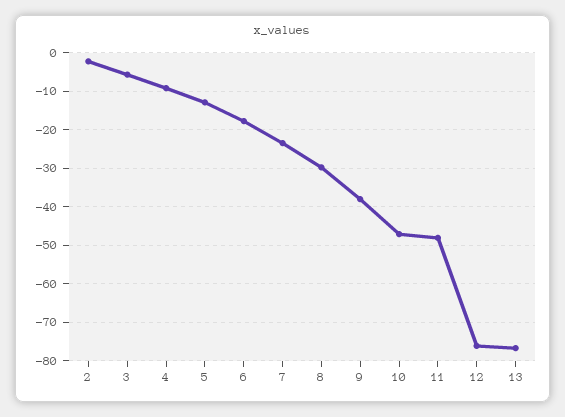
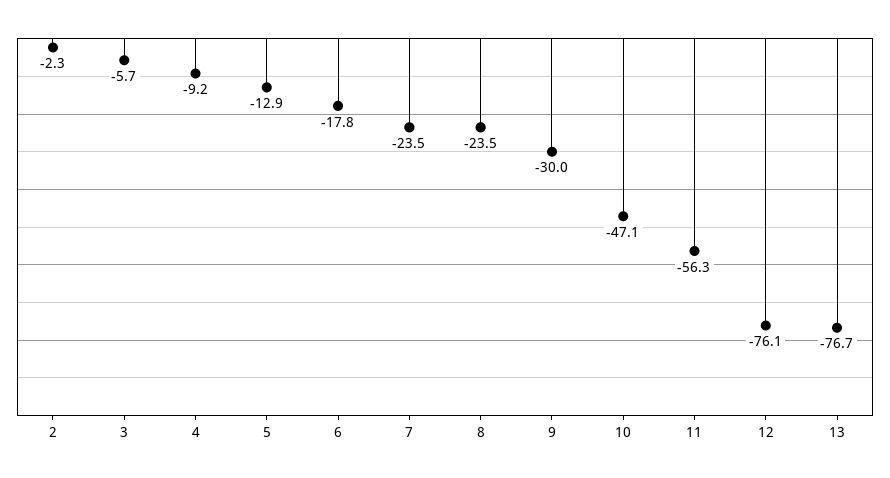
  {
    "2": -2.3,
    "3": -5.7,
    "4": -9.2,
    "5": -12.9,
    "6": -17.8,
    "7": -23.5,
-   "8": -30,
+   "8": -23.5,
-   "9": -38,
+   "9": -30,
    "10": -47.1,
-   "11": -48,
+   "11": -56.3,
    "12": -76.1,
    "13": -76.7
  }

